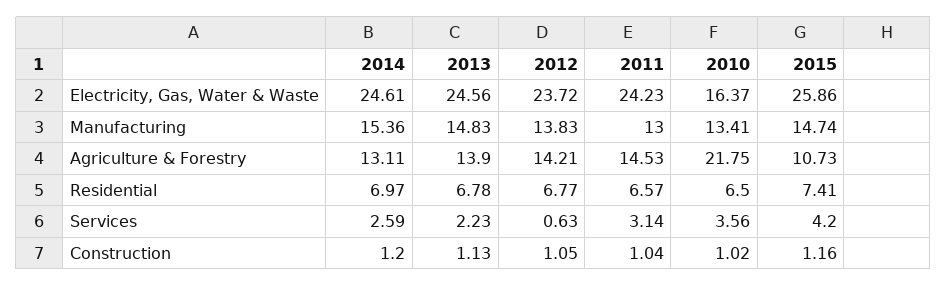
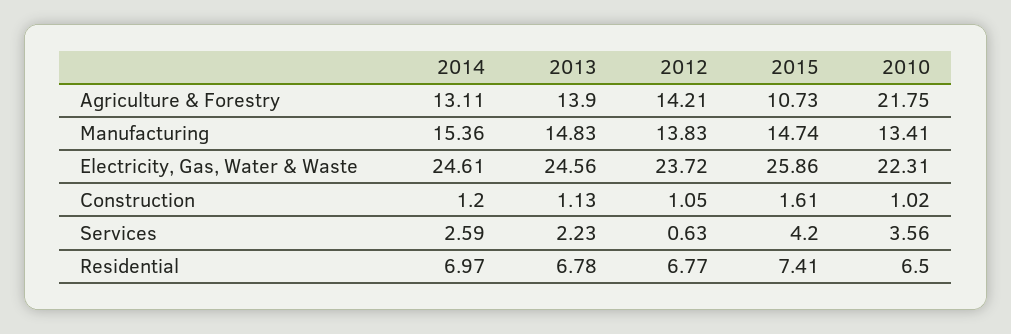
  {
    "2014": {
      "Electricity, Gas, Water & Waste": 24.61,
      "Manufacturing": 15.36,
      "Agriculture & Forestry": 13.11,
      "Residential": 6.97,
      "Services": 2.59,
      "Construction": 1.2
    },
    "2013": {
      "Electricity, Gas, Water & Waste": 24.56,
      "Manufacturing": 14.83,
      "Agriculture & Forestry": 13.9,
      "Residential": 6.78,
      "Services": 2.23,
      "Construction": 1.13
    },
    "2012": {
      "Electricity, Gas, Water & Waste": 23.72,
      "Manufacturing": 13.83,
      "Agriculture & Forestry": 14.21,
      "Residential": 6.77,
      "Services": 0.63,
      "Construction": 1.05
    },
-   "2011": {
-     "Electricity, Gas, Water & Waste": 24.23,
-     "Manufacturing": 13,
-     "Agriculture & Forestry": 14.53,
-     "Residential": 6.57,
-     "Services": 3.14,
-     "Construction": 1.04
-   },
    "2010": {
-     "Electricity, Gas, Water & Waste": 16.37,
+     "Electricity, Gas, Water & Waste": 22.31,
      "Manufacturing": 13.41,
      "Agriculture & Forestry": 21.75,
      "Residential": 6.5,
      "Services": 3.56,
      "Construction": 1.02
    },
    "2015": {
      "Electricity, Gas, Water & Waste": 25.86,
      "Manufacturing": 14.74,
      "Agriculture & Forestry": 10.73,
      "Residential": 7.41,
      "Services": 4.2,
-     "Construction": 1.16
+     "Construction": 1.61
    }
  }

